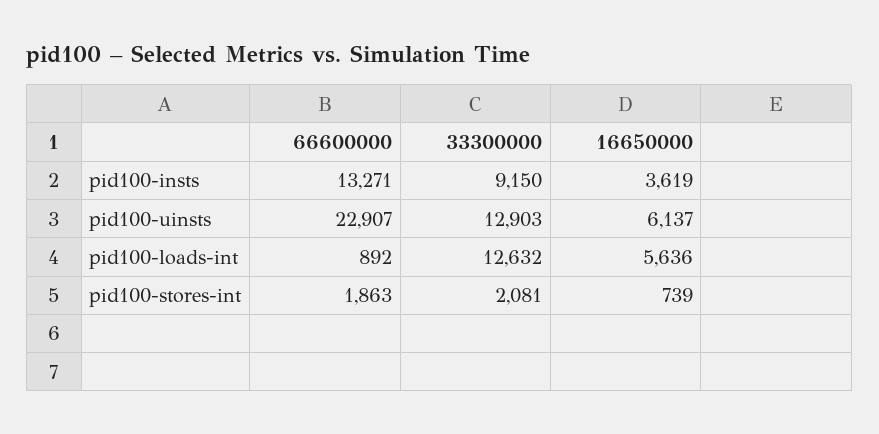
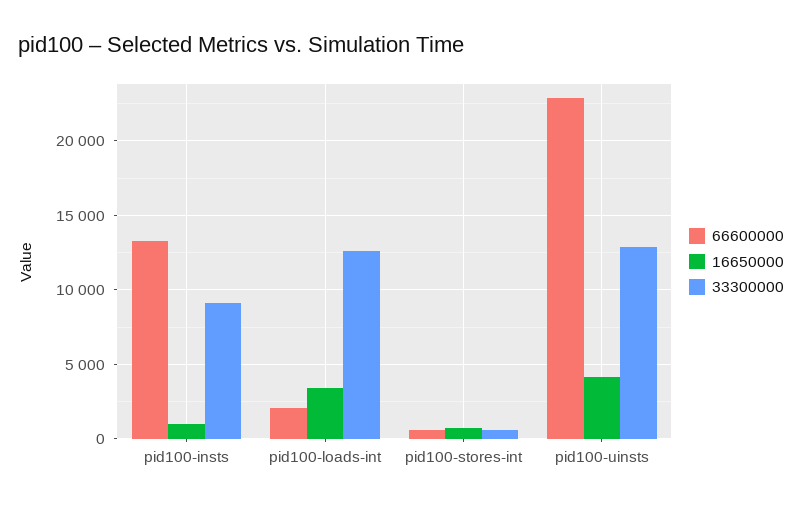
  {
    "66600000": {
      "pid100-insts": 13271,
      "pid100-uinsts": 22907,
-     "pid100-loads-int": 892,
+     "pid100-loads-int": 2000,
-     "pid100-stores-int": 1863
+     "pid100-stores-int": 500
    },
    "33300000": {
      "pid100-insts": 9150,
      "pid100-uinsts": 12903,
      "pid100-loads-int": 12632,
-     "pid100-stores-int": 2081
+     "pid100-stores-int": 500
    },
    "16650000": {
-     "pid100-insts": 3619,
+     "pid100-insts": 1000,
-     "pid100-uinsts": 6137,
+     "pid100-uinsts": 4000,
-     "pid100-loads-int": 5636,
+     "pid100-loads-int": 3500,
      "pid100-stores-int": 739
    }
  }

